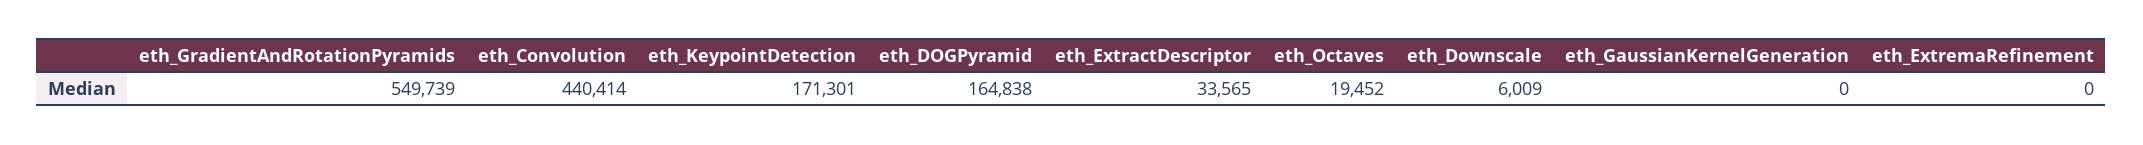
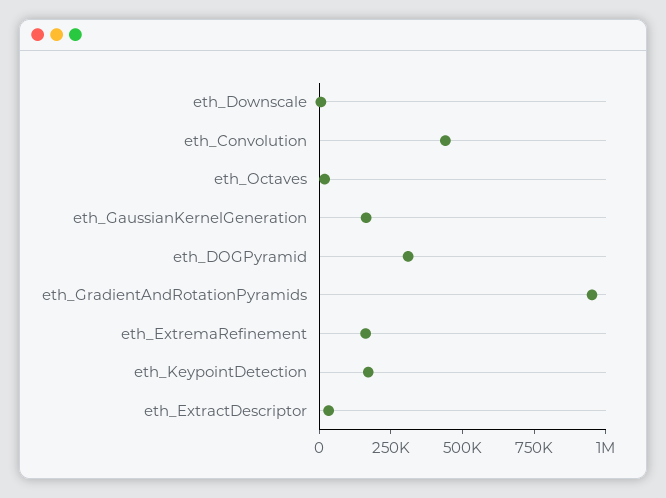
  {
-   "eth_GradientAndRotationPyramids": 549739,
+   "eth_GradientAndRotationPyramids": 950000,
    "eth_Convolution": 440414,
    "eth_KeypointDetection": 171301,
-   "eth_DOGPyramid": 164838,
+   "eth_DOGPyramid": 300000,
    "eth_ExtractDescriptor": 33565,
    "eth_Octaves": 19452,
    "eth_Downscale": 6009,
-   "eth_GaussianKernelGeneration": 0,
+   "eth_GaussianKernelGeneration": 150000,
-   "eth_ExtremaRefinement": 0
+   "eth_ExtremaRefinement": 150000
  }

